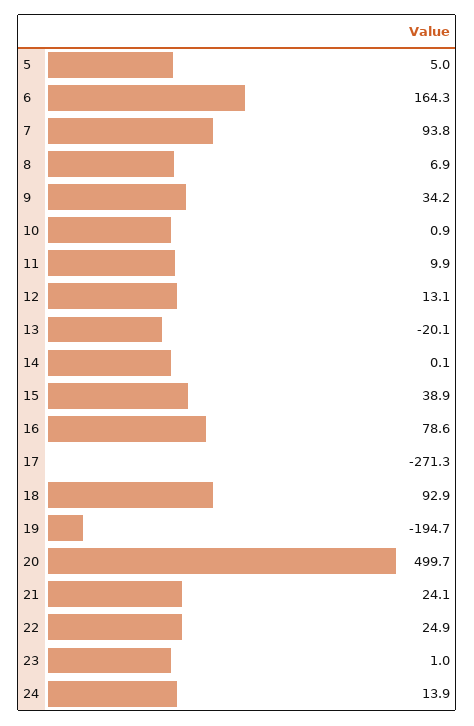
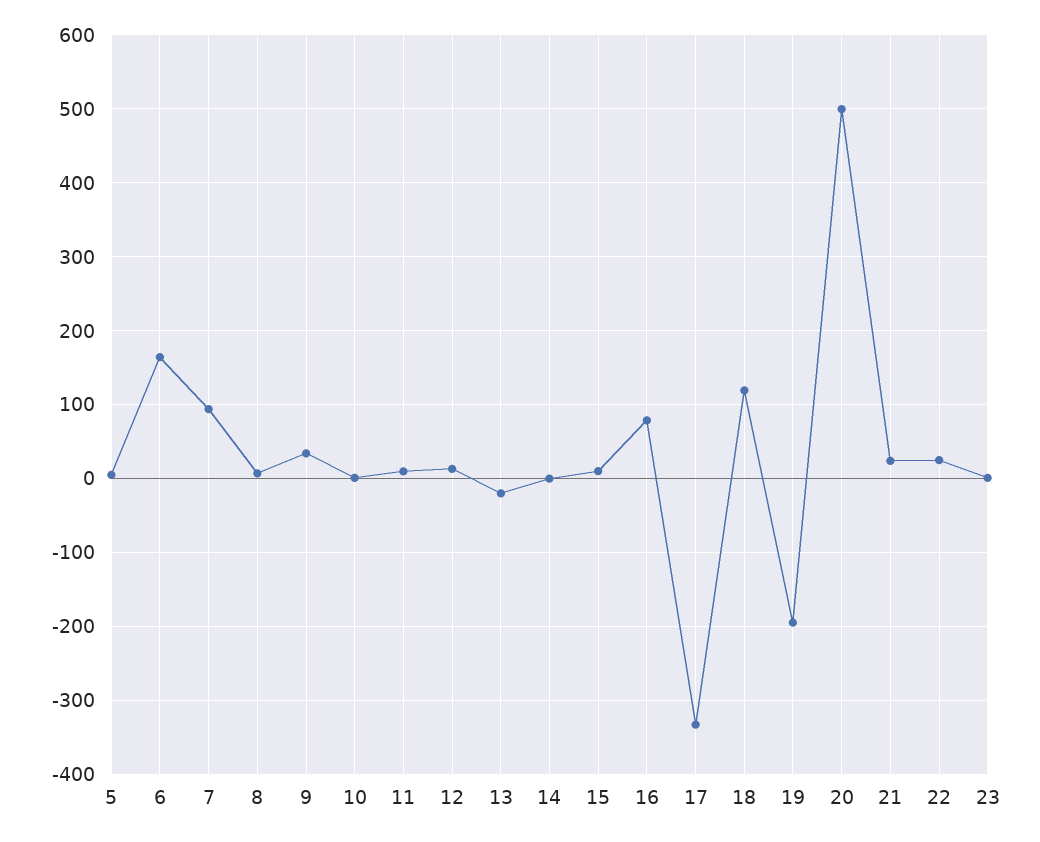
  {
    "5": 5,
    "6": 164.3,
    "7": 93.8,
    "8": 6.9,
    "9": 34.2,
    "10": 0.9,
    "11": 9.9,
    "12": 13.1,
    "13": -20.1,
    "14": 0.1,
-   "15": 38.9,
+   "15": 10,
    "16": 78.6,
-   "17": -271.3,
+   "17": -330,
-   "18": 92.9,
+   "18": 120,
    "19": -194.7,
    "20": 499.7,
    "21": 24.1,
    "22": 24.9,
-   "23": 1,
+   "23": 1
-   "24": 13.9
  }

